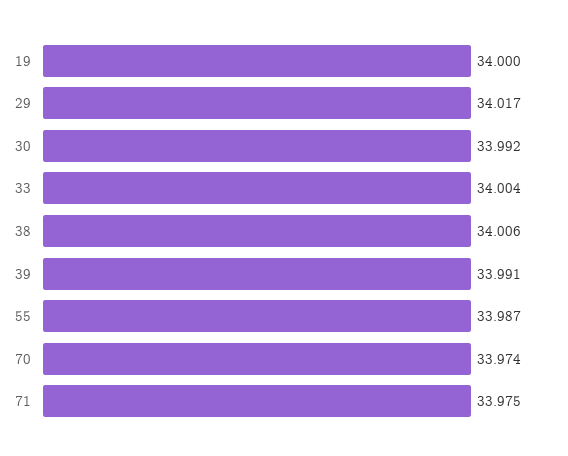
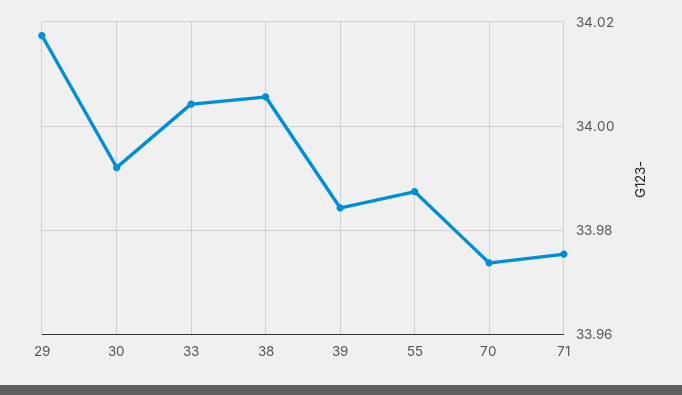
  {
-   "19": 34,
    "29": 34.017,
    "30": 33.992,
    "33": 34.004,
    "38": 34.006,
-   "39": 33.991,
+   "39": 33.984,
    "55": 33.987,
    "70": 33.974,
    "71": 33.975
  }

